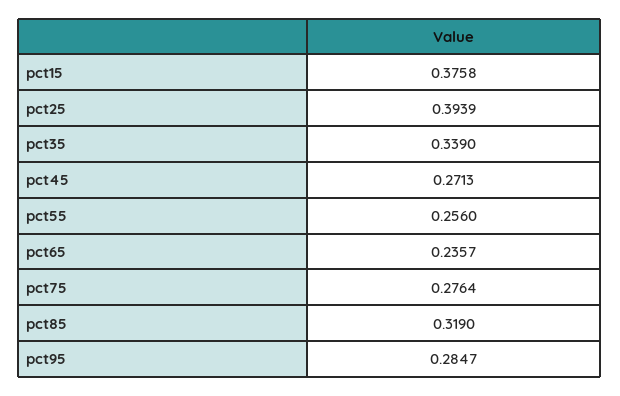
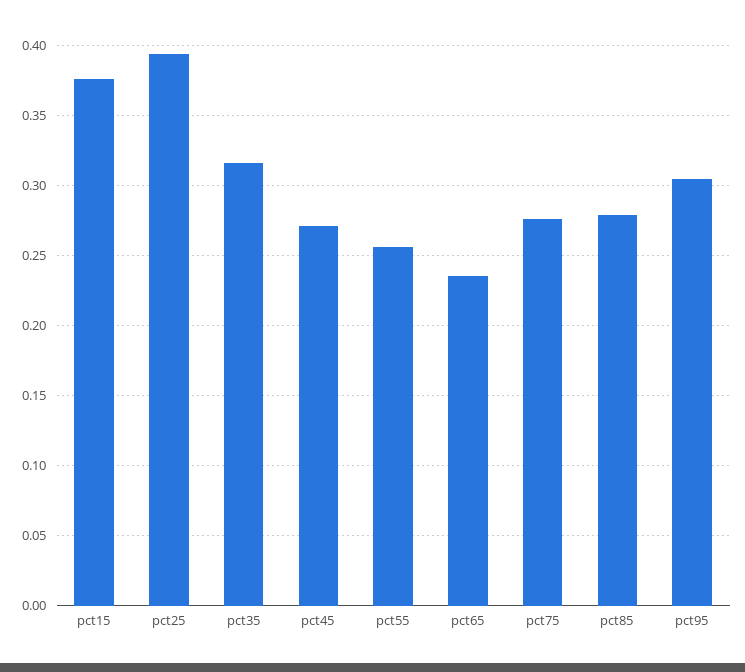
  {
    "pct15": 0.3758,
    "pct25": 0.3939,
-   "pct35": 0.339,
+   "pct35": 0.315,
    "pct45": 0.2713,
    "pct55": 0.256,
    "pct65": 0.2357,
    "pct75": 0.2764,
-   "pct85": 0.319,
+   "pct85": 0.28,
-   "pct95": 0.2847
+   "pct95": 0.305
  }

